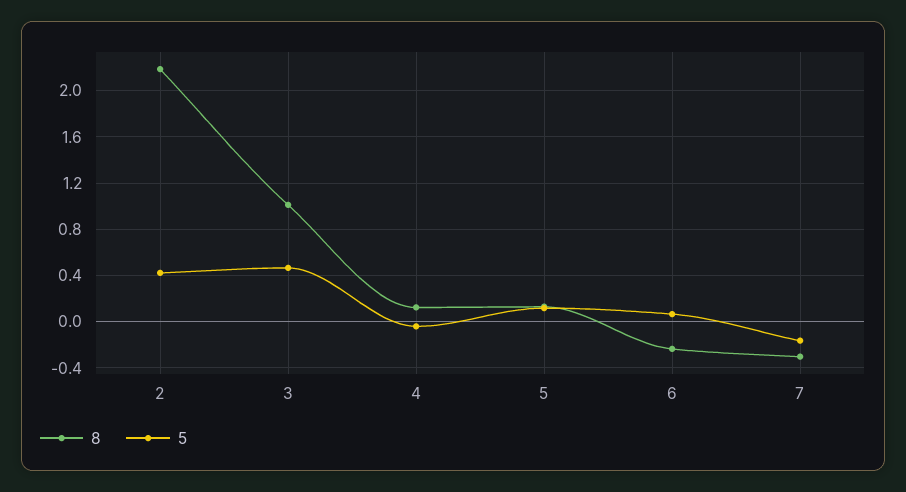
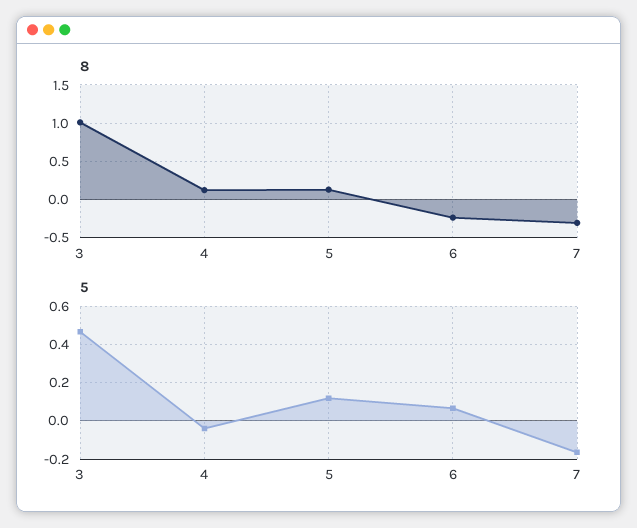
  {
    "8": {
-     "2": 2.2,
      "3": 1,
      "4": 0.1,
      "5": 0.1,
      "6": -0.2,
      "7": -0.3
    },
    "5": {
-     "2": 0.4,
      "3": 0.45,
      "4": -0.05,
      "5": 0.1,
      "6": 0.05,
      "7": -0.15
    }
  }

